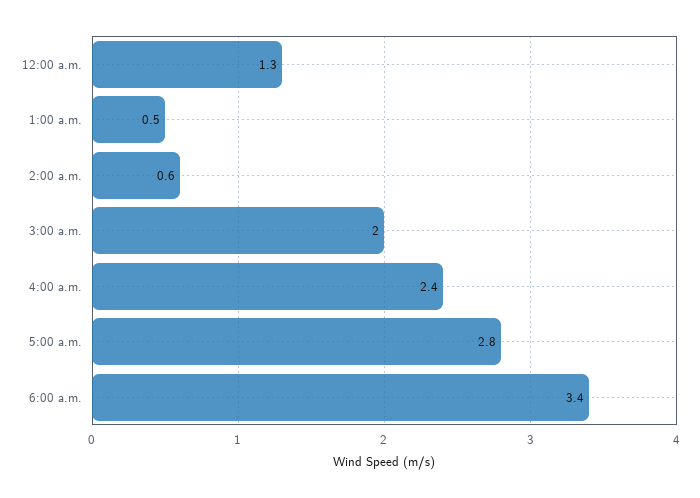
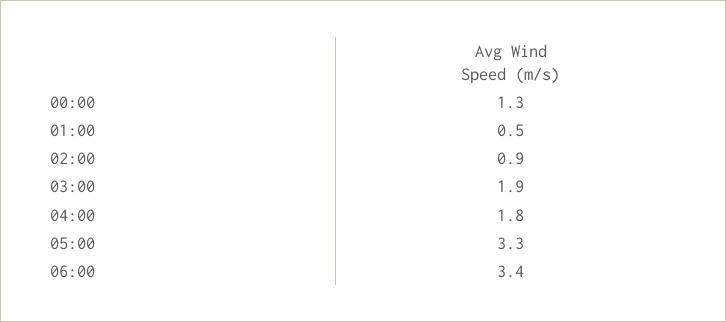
  {
    "12:00 a.m.": 1.3,
    "1:00 a.m.": 0.5,
-   "2:00 a.m.": 0.6,
+   "2:00 a.m.": 0.9,
-   "3:00 a.m.": 2,
+   "3:00 a.m.": 1.9,
-   "4:00 a.m.": 2.4,
+   "4:00 a.m.": 1.8,
-   "5:00 a.m.": 2.8,
+   "5:00 a.m.": 3.3,
    "6:00 a.m.": 3.4
  }

